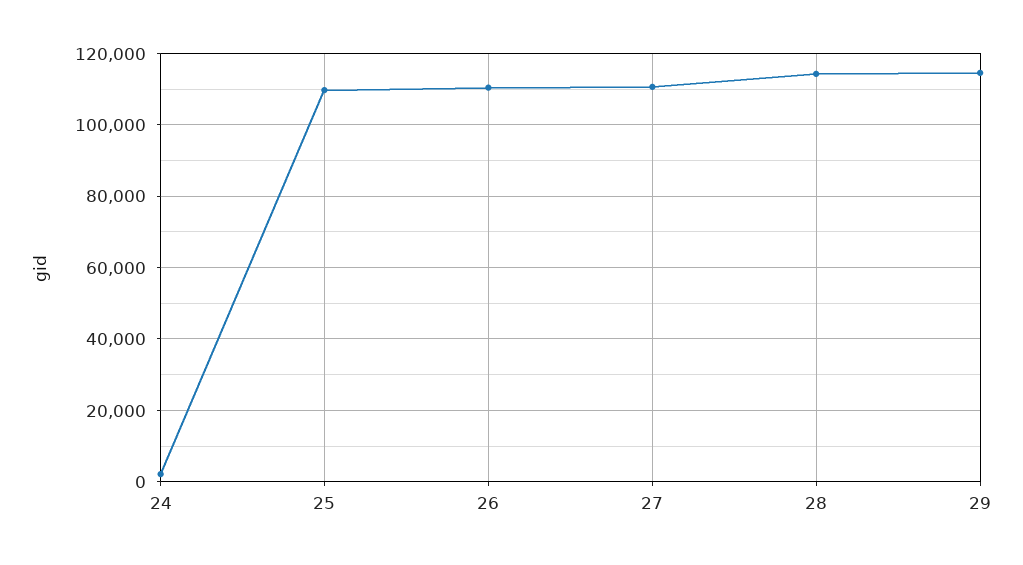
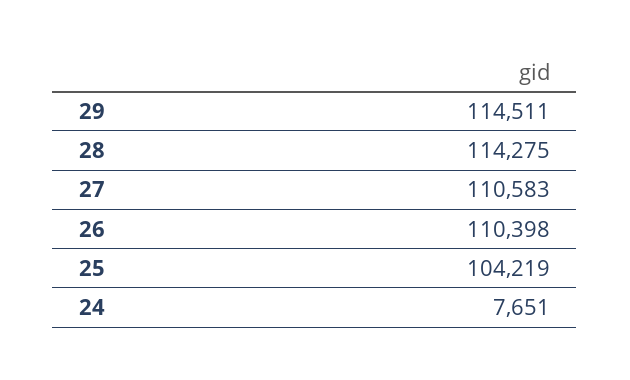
  {
-   "24": 2000,
+   "24": 7651,
-   "25": 110000,
+   "25": 104219,
    "26": 110398,
    "27": 110583,
    "28": 114275,
    "29": 114511
  }

